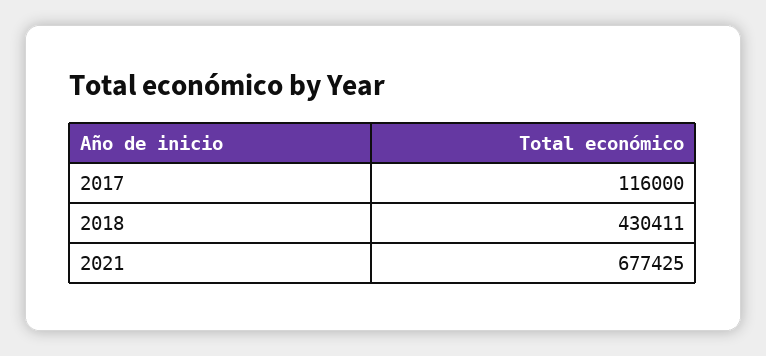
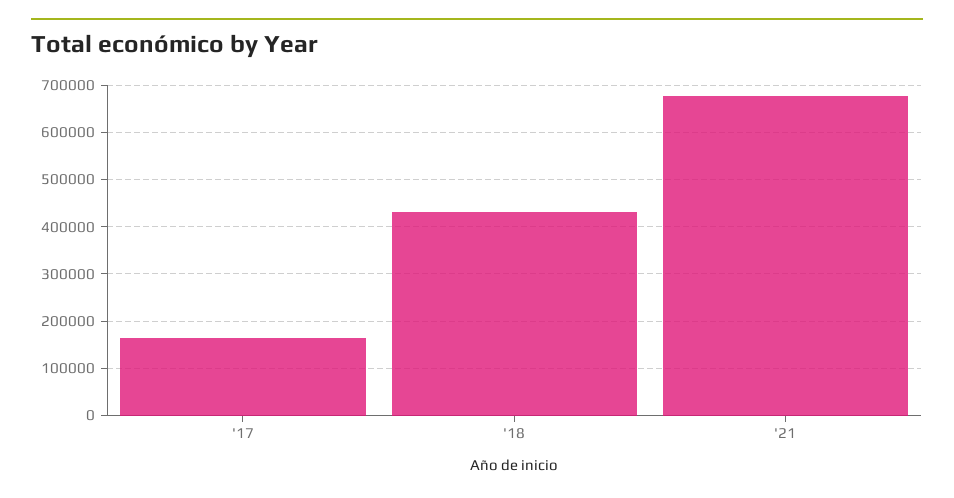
  {
-   "2017": 116000,
+   "2017": 160000,
    "2018": 430411,
    "2021": 677425
  }

